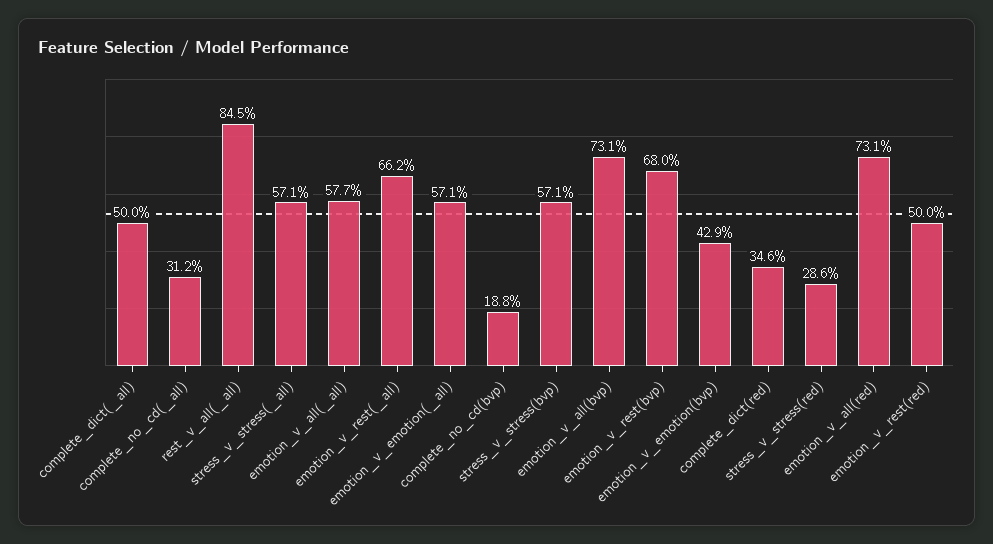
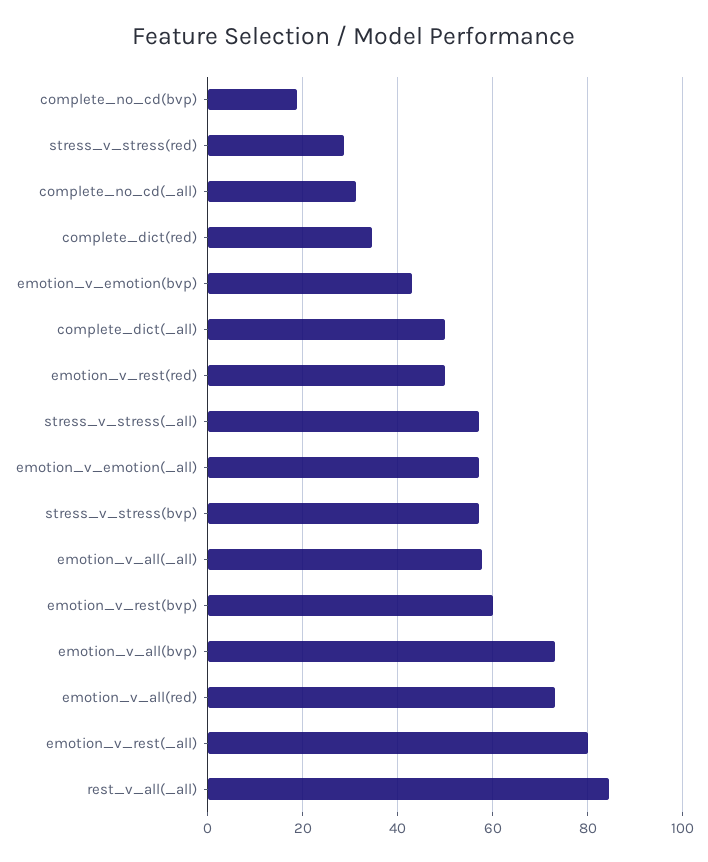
  {
    "complete_dict(_all)": 50,
    "complete_no_cd(_all)": 31.2,
    "rest_v_all(_all)": 84.5,
    "stress_v_stress(_all)": 57.1,
    "emotion_v_all(_all)": 57.7,
-   "emotion_v_rest(_all)": 66.2,
+   "emotion_v_rest(_all)": 80,
    "emotion_v_emotion(_all)": 57.1,
    "complete_no_cd(bvp)": 18.8,
    "stress_v_stress(bvp)": 57.1,
    "emotion_v_all(bvp)": 73.1,
-   "emotion_v_rest(bvp)": 68,
+   "emotion_v_rest(bvp)": 60,
    "emotion_v_emotion(bvp)": 42.9,
    "complete_dict(red)": 34.6,
    "stress_v_stress(red)": 28.6,
    "emotion_v_all(red)": 73.1,
    "emotion_v_rest(red)": 50
  }

